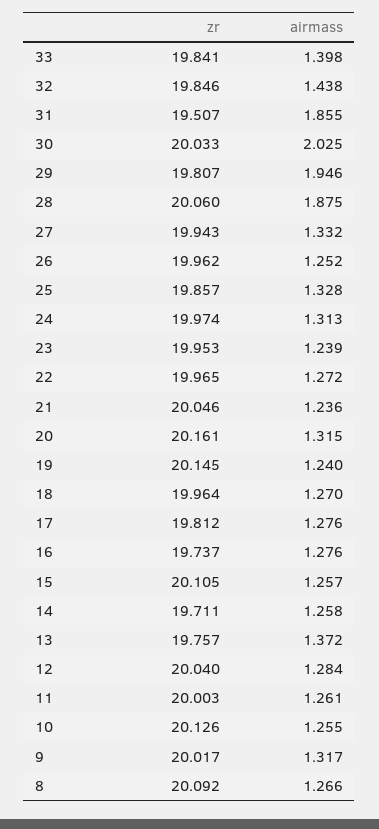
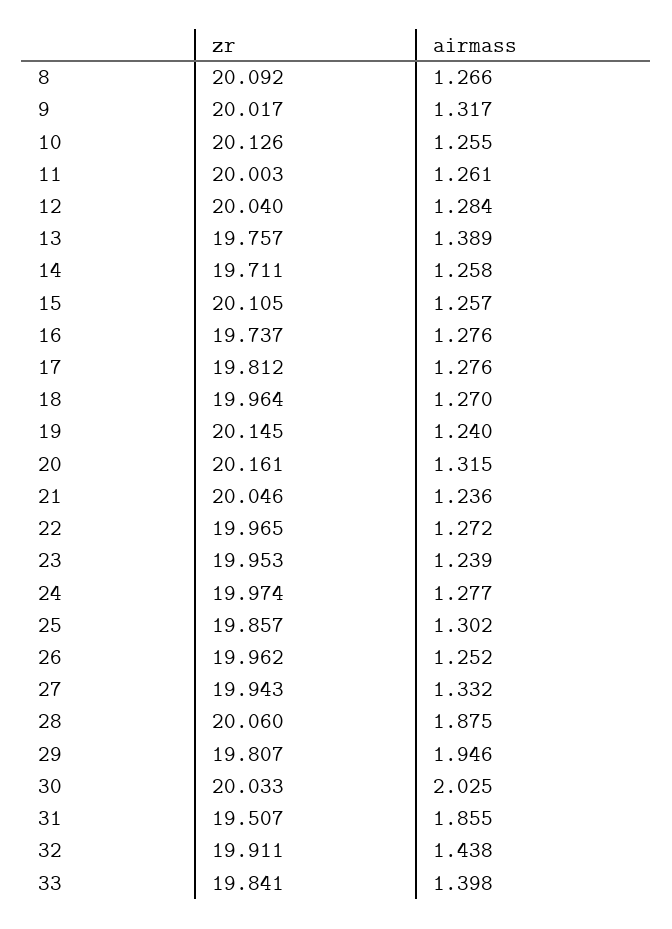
  {
    "zr": {
      "33": 19.841,
-     "32": 19.846,
+     "32": 19.911,
      "31": 19.507,
      "30": 20.033,
      "29": 19.807,
      "28": 20.06,
      "27": 19.943,
      "26": 19.962,
      "25": 19.857,
      "24": 19.974,
      "23": 19.953,
      "22": 19.965,
      "21": 20.046,
      "20": 20.161,
      "19": 20.145,
      "18": 19.964,
      "17": 19.812,
      "16": 19.737,
      "15": 20.105,
      "14": 19.711,
      "13": 19.757,
      "12": 20.04,
      "11": 20.003,
      "10": 20.126,
      "9": 20.017,
      "8": 20.092
    },
    "airmass": {
      "33": 1.398,
      "32": 1.438,
      "31": 1.855,
      "30": 2.025,
      "29": 1.946,
      "28": 1.875,
      "27": 1.332,
      "26": 1.252,
-     "25": 1.328,
+     "25": 1.302,
-     "24": 1.313,
+     "24": 1.277,
      "23": 1.239,
      "22": 1.272,
      "21": 1.236,
      "20": 1.315,
      "19": 1.24,
      "18": 1.27,
      "17": 1.276,
      "16": 1.276,
      "15": 1.257,
      "14": 1.258,
-     "13": 1.372,
+     "13": 1.389,
      "12": 1.284,
      "11": 1.261,
      "10": 1.255,
      "9": 1.317,
      "8": 1.266
    }
  }

